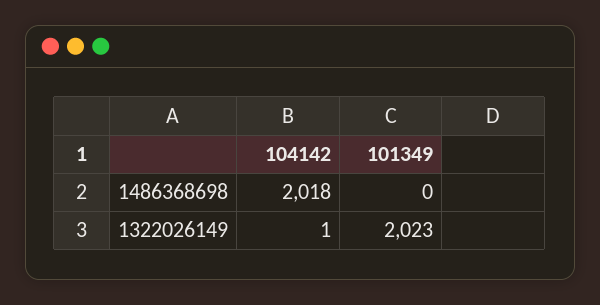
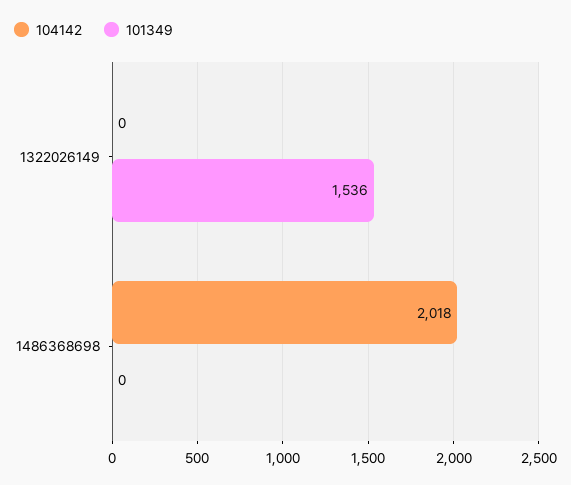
  {
    "104142": {
      "1486368698": 2018,
-     "1322026149": 1
+     "1322026149": 0
    },
    "101349": {
      "1486368698": 0,
-     "1322026149": 2023
+     "1322026149": 1536
    }
  }

